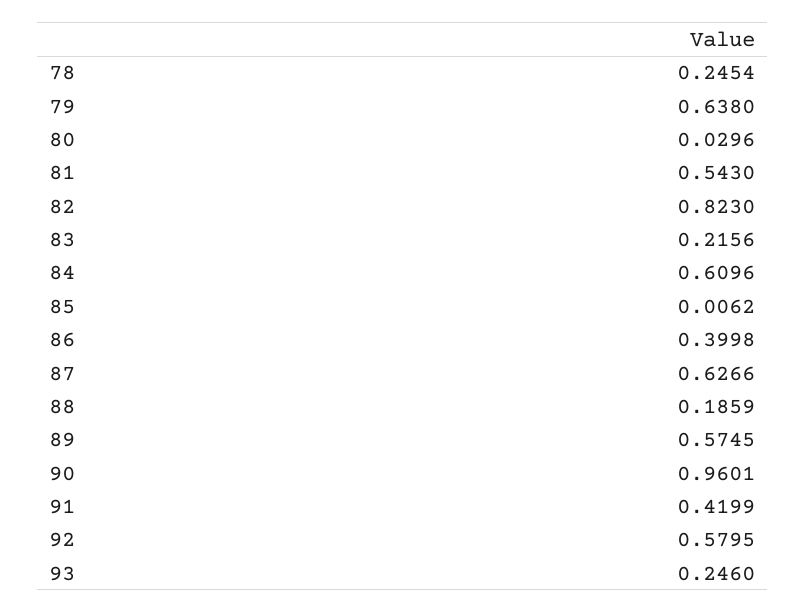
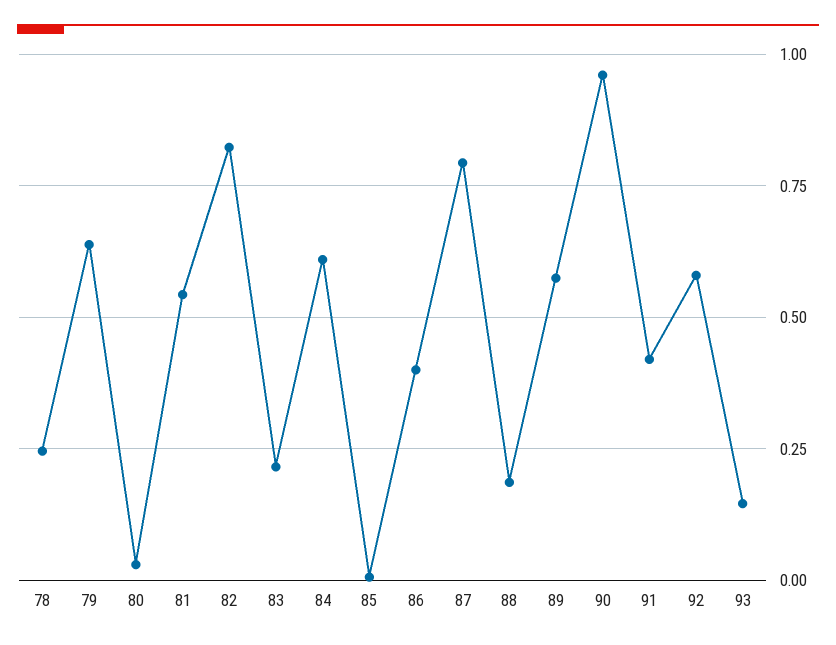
  {
    "78": 0.2454,
    "79": 0.638,
    "80": 0.0296,
    "81": 0.543,
    "82": 0.823,
    "83": 0.2156,
    "84": 0.6096,
    "85": 0.0062,
    "86": 0.3998,
-   "87": 0.6266,
+   "87": 0.8,
    "88": 0.1859,
    "89": 0.5745,
    "90": 0.9601,
    "91": 0.4199,
    "92": 0.5795,
-   "93": 0.246
+   "93": 0.15
  }

